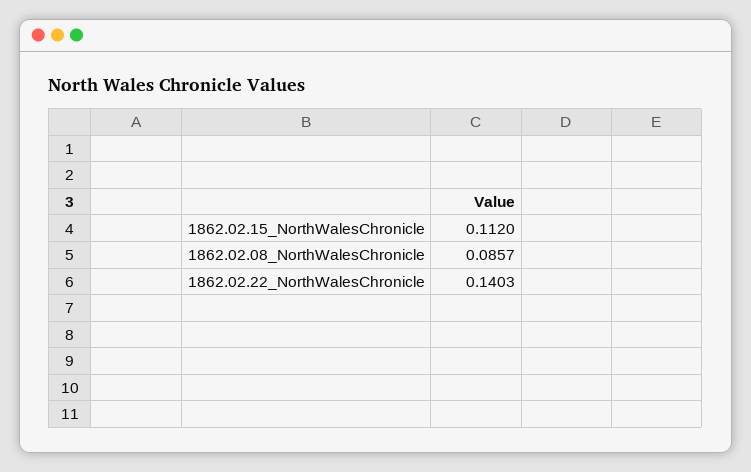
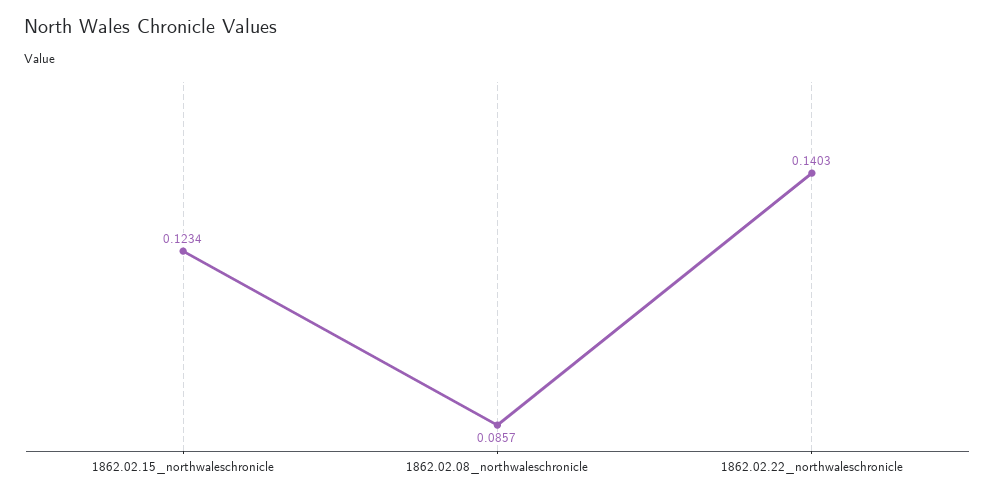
  {
-   "1862.02.15_NorthWalesChronicle": 0.112,
+   "1862.02.15_NorthWalesChronicle": 0.1234,
    "1862.02.08_NorthWalesChronicle": 0.0857,
    "1862.02.22_NorthWalesChronicle": 0.1403
  }

